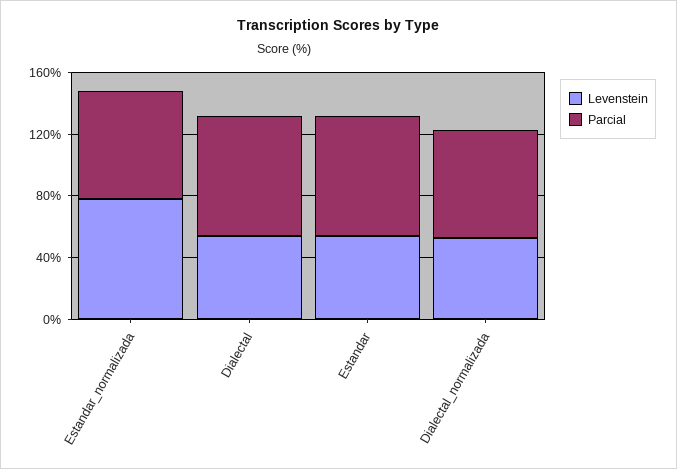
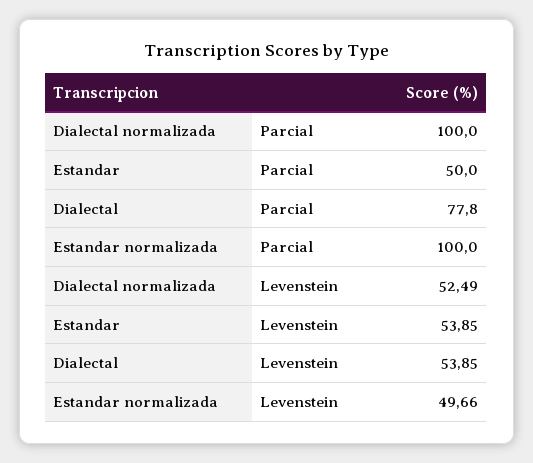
  {
    "Levenstein": {
-     "Estandar_normalizada": 80,
+     "Estandar_normalizada": 49.66,
      "Dialectal": 53.85,
      "Estandar": 53.85,
      "Dialectal_normalizada": 52.49
    },
    "Parcial": {
-     "Estandar_normalizada": 70,
+     "Estandar_normalizada": 100,
      "Dialectal": 77.8,
-     "Estandar": 80,
+     "Estandar": 50,
-     "Dialectal_normalizada": 70
+     "Dialectal_normalizada": 100
    }
  }

